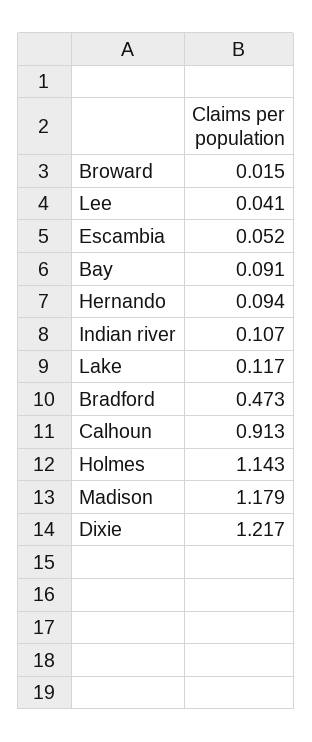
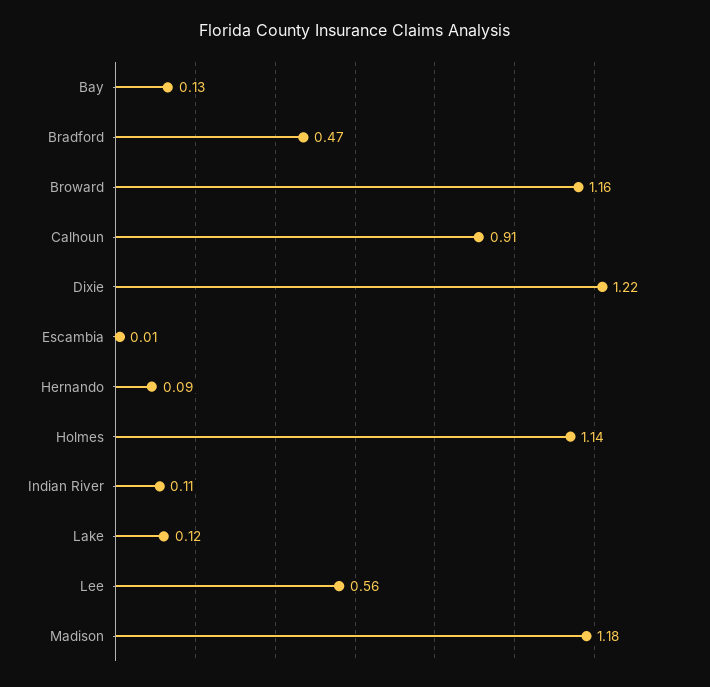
  {
-   "Broward": 0.015,
+   "Broward": 1.16,
-   "Lee": 0.041,
+   "Lee": 0.56,
-   "Escambia": 0.052,
+   "Escambia": 0.01,
-   "Bay": 0.091,
+   "Bay": 0.13,
    "Hernando": 0.094,
    "Indian river": 0.107,
    "Lake": 0.117,
    "Bradford": 0.473,
    "Calhoun": 0.913,
    "Holmes": 1.143,
    "Madison": 1.179,
    "Dixie": 1.217
  }

